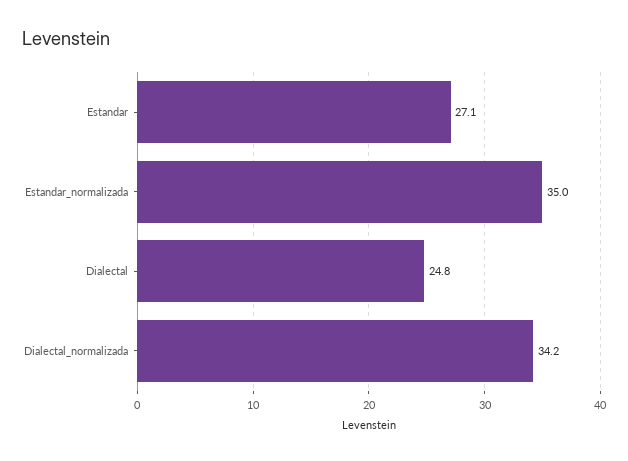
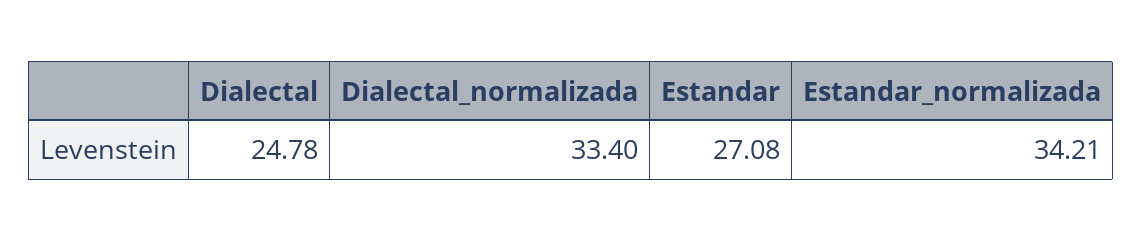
  {
    "Estandar": 27.08,
-   "Estandar_normalizada": 35,
+   "Estandar_normalizada": 34.21,
    "Dialectal": 24.78,
-   "Dialectal_normalizada": 34.2
+   "Dialectal_normalizada": 33.4
  }

